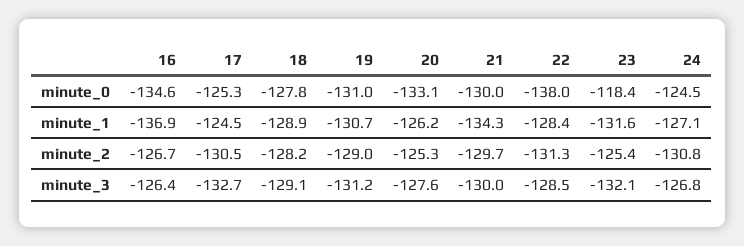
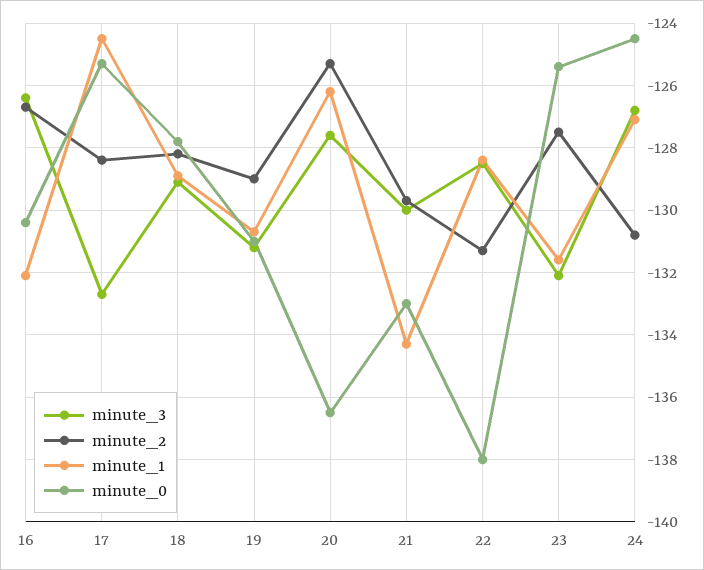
  {
    "minute_0": {
-     "16": -134.6,
+     "16": -130.5,
      "17": -125.3,
      "18": -127.8,
      "19": -131,
-     "20": -133.1,
+     "20": -136.5,
-     "21": -130,
+     "21": -133,
      "22": -138,
-     "23": -118.4,
+     "23": -125.5,
      "24": -124.5
    },
    "minute_1": {
-     "16": -136.9,
+     "16": -132,
      "17": -124.5,
      "18": -128.9,
      "19": -130.7,
      "20": -126.2,
      "21": -134.3,
      "22": -128.4,
      "23": -131.6,
      "24": -127.1
    },
    "minute_2": {
      "16": -126.7,
-     "17": -130.5,
+     "17": -128.5,
      "18": -128.2,
      "19": -129,
      "20": -125.3,
      "21": -129.7,
      "22": -131.3,
-     "23": -125.4,
+     "23": -127.5,
      "24": -130.8
    },
    "minute_3": {
      "16": -126.4,
      "17": -132.7,
      "18": -129.1,
      "19": -131.2,
      "20": -127.6,
      "21": -130,
      "22": -128.5,
      "23": -132.1,
      "24": -126.8
    }
  }

